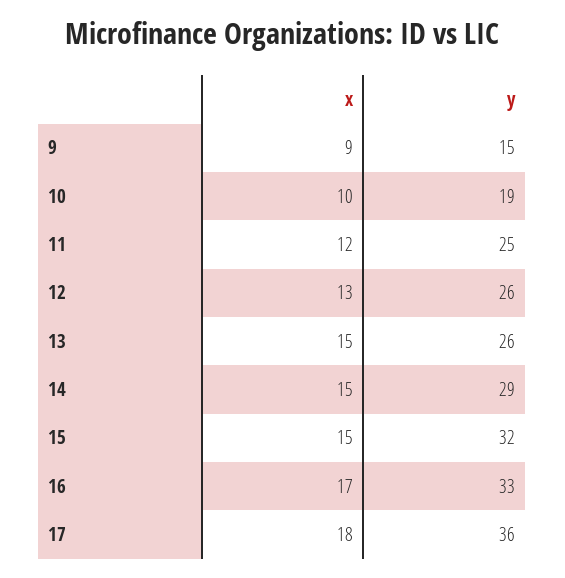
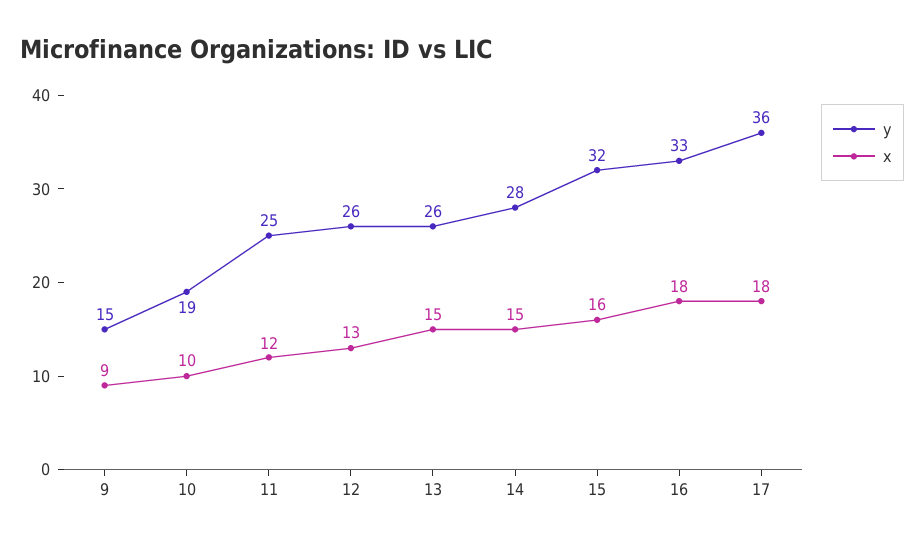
  {
    "x": {
      "9": 9,
      "10": 10,
      "11": 12,
      "12": 13,
      "13": 15,
      "14": 15,
-     "15": 15,
+     "15": 16,
-     "16": 17,
+     "16": 18,
      "17": 18
    },
    "y": {
      "9": 15,
      "10": 19,
      "11": 25,
      "12": 26,
      "13": 26,
-     "14": 29,
+     "14": 28,
      "15": 32,
      "16": 33,
      "17": 36
    }
  }

